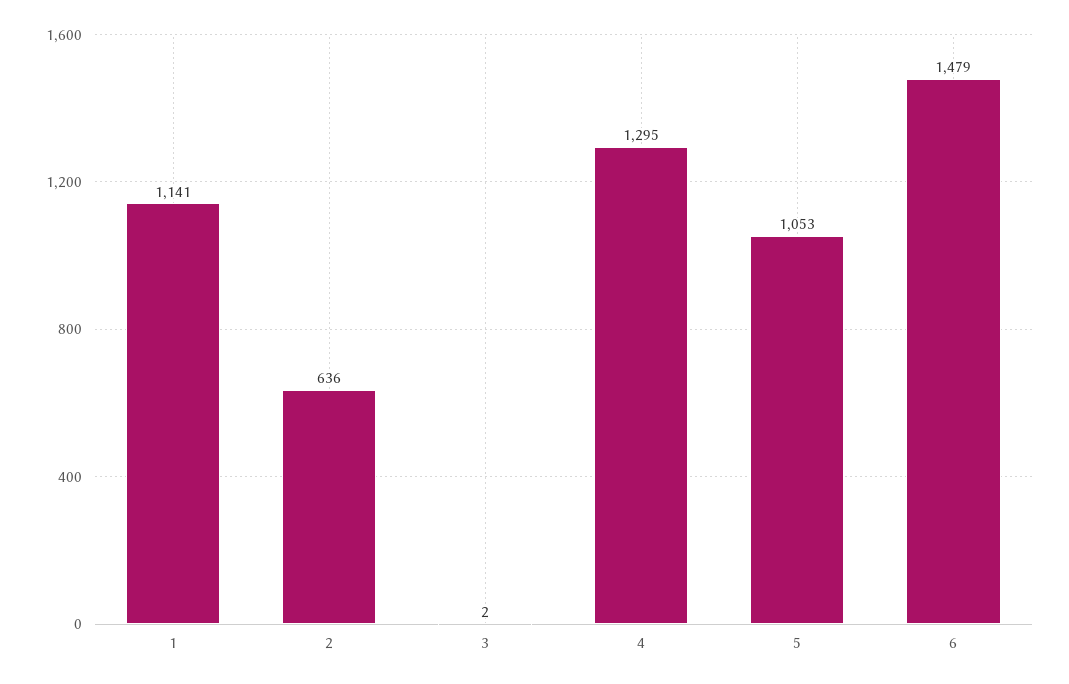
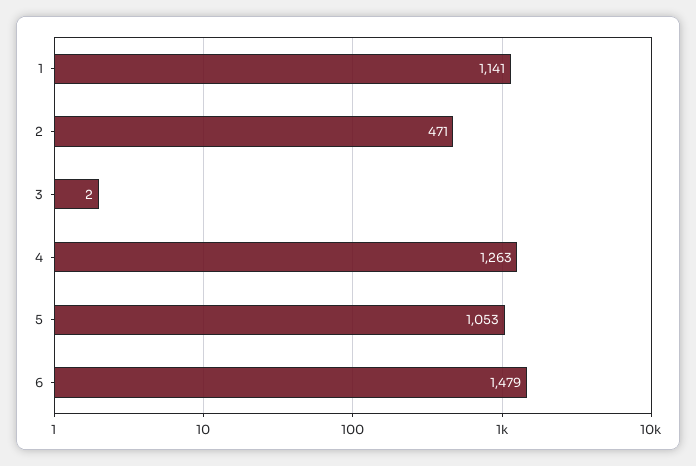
  {
    "1": 1141,
-   "2": 636,
+   "2": 471,
    "3": 2,
-   "4": 1295,
+   "4": 1263,
    "5": 1053,
    "6": 1479
  }

